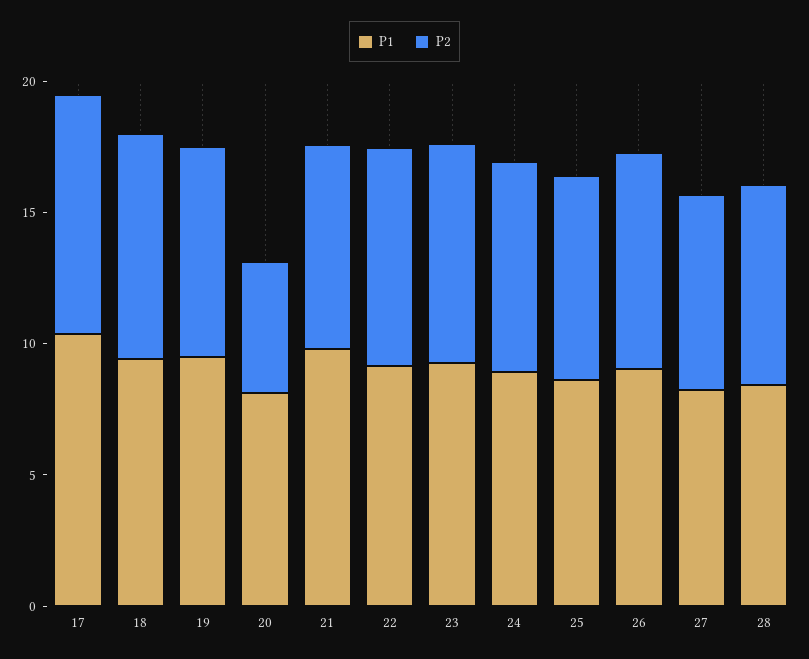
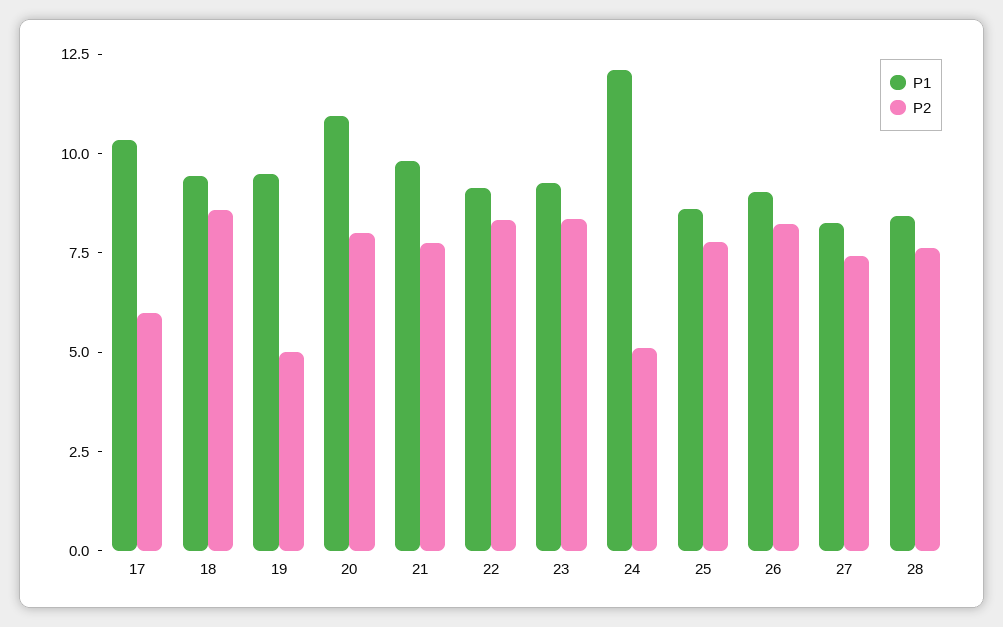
  {
    "P1": {
      "17": 10.5,
      "18": 9.5,
      "19": 9.5,
-     "20": 8,
+     "20": 11,
      "21": 10,
      "22": 9,
      "23": 9.5,
-     "24": 9,
+     "24": 12,
      "25": 8.5,
      "26": 9,
      "27": 8.5,
      "28": 8.5
    },
    "P2": {
-     "17": 9,
+     "17": 6,
      "18": 8.5,
-     "19": 8,
+     "19": 5,
-     "20": 5,
+     "20": 8,
      "21": 8,
      "22": 8.5,
      "23": 8.5,
-     "24": 8,
+     "24": 5,
      "25": 8,
      "26": 8,
      "27": 7.5,
      "28": 7.5
    }
  }

